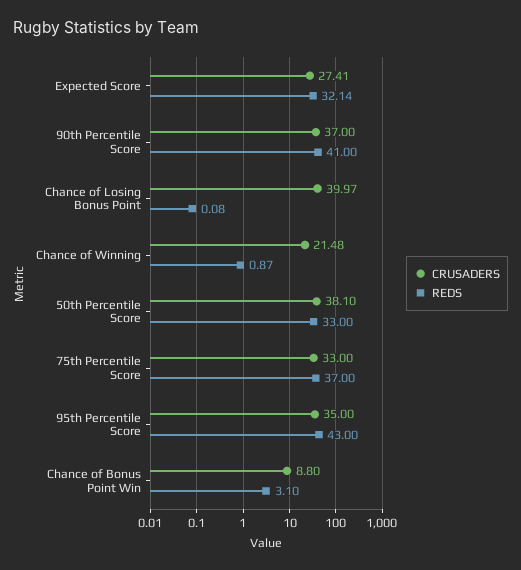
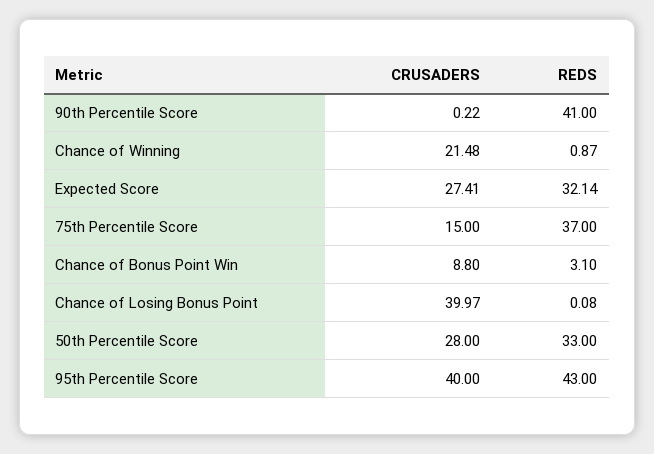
  {
    "CRUSADERS": {
      "Expected Score": 27.41,
-     "90th Percentile Score": 37,
+     "90th Percentile Score": 0.22,
      "Chance of Losing Bonus Point": 39.97,
      "Chance of Winning": 21.48,
-     "50th Percentile Score": 38.1,
+     "50th Percentile Score": 28,
-     "75th Percentile Score": 33,
+     "75th Percentile Score": 15,
-     "95th Percentile Score": 35,
+     "95th Percentile Score": 40,
      "Chance of Bonus Point Win": 8.8
    },
    "REDS": {
      "Expected Score": 32.14,
      "90th Percentile Score": 41,
      "Chance of Losing Bonus Point": 0.08,
      "Chance of Winning": 0.87,
      "50th Percentile Score": 33,
      "75th Percentile Score": 37,
      "95th Percentile Score": 43,
      "Chance of Bonus Point Win": 3.1
    }
  }

